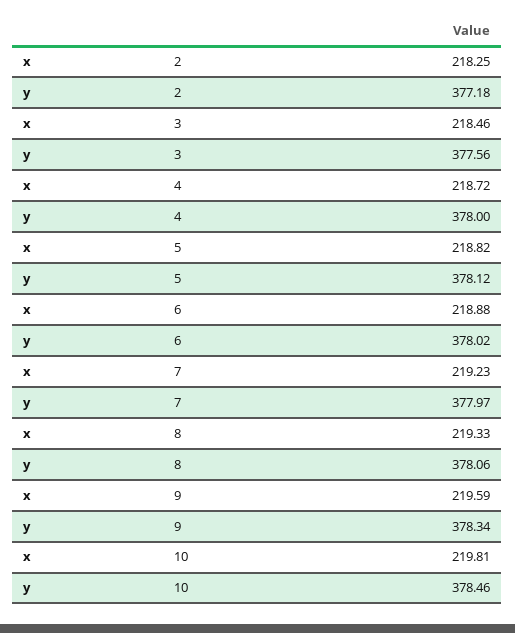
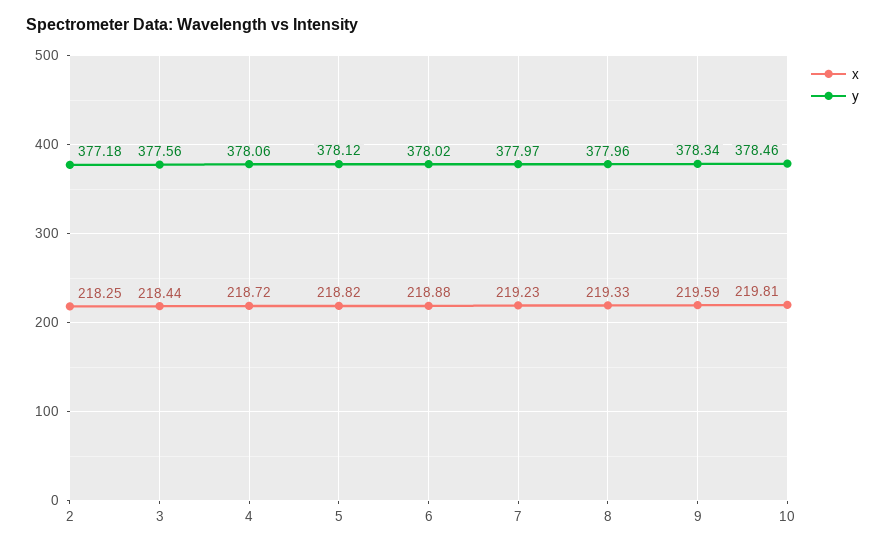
  {
    "x": {
      "2": 218.25,
-     "3": 218.46,
+     "3": 218.44,
      "4": 218.72,
      "5": 218.82,
      "6": 218.88,
      "7": 219.23,
      "8": 219.33,
      "9": 219.59,
      "10": 219.81
    },
    "y": {
      "2": 377.18,
      "3": 377.56,
-     "4": 378,
+     "4": 378.06,
      "5": 378.12,
      "6": 378.02,
      "7": 377.97,
-     "8": 378.06,
+     "8": 377.96,
      "9": 378.34,
      "10": 378.46
    }
  }

